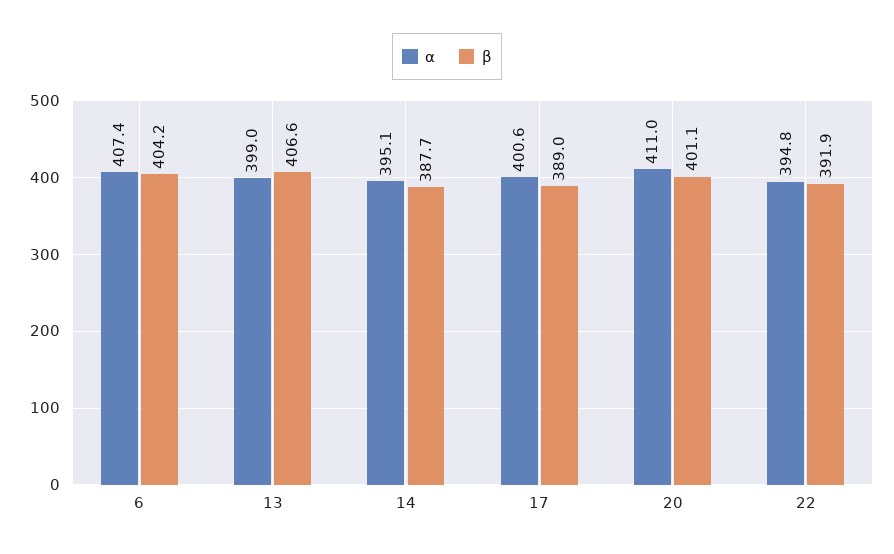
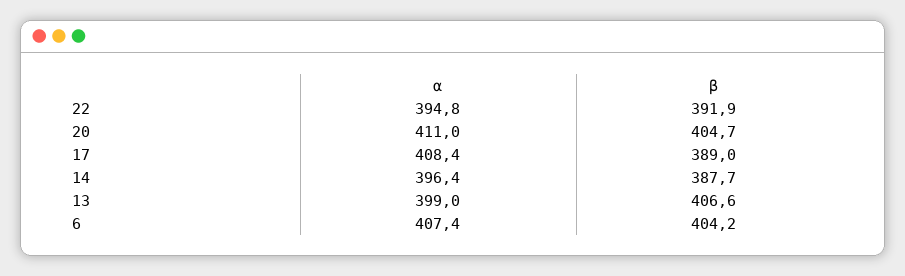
  {
    "α": {
      "6": 407.4,
      "13": 399,
-     "14": 395.1,
+     "14": 396.4,
-     "17": 400.6,
+     "17": 408.4,
      "20": 411,
      "22": 394.8
    },
    "β": {
      "6": 404.2,
      "13": 406.6,
      "14": 387.7,
      "17": 389,
-     "20": 401.1,
+     "20": 404.7,
      "22": 391.9
    }
  }

